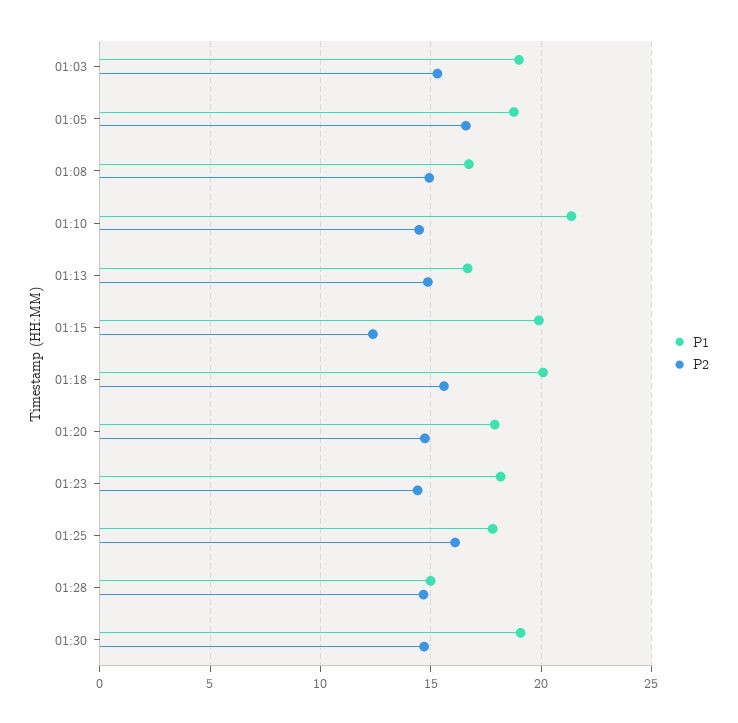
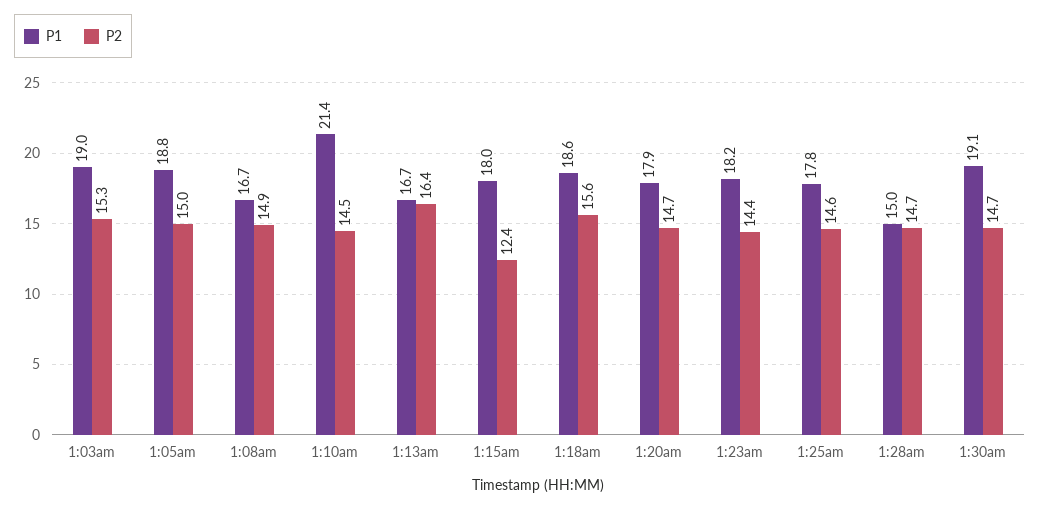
  {
    "P1": {
      "01:03": 19,
      "01:05": 18.8,
      "01:08": 16.7,
      "01:10": 21.4,
      "01:13": 16.7,
-     "01:15": 20,
+     "01:15": 18,
-     "01:18": 20,
+     "01:18": 18.6,
      "01:20": 17.9,
      "01:23": 18.2,
      "01:25": 17.8,
      "01:28": 15,
      "01:30": 19.1
    },
    "P2": {
      "01:03": 15.3,
-     "01:05": 16.5,
+     "01:05": 15,
      "01:08": 14.9,
      "01:10": 14.5,
-     "01:13": 15,
+     "01:13": 16.4,
      "01:15": 12.4,
      "01:18": 15.6,
      "01:20": 14.7,
      "01:23": 14.4,
-     "01:25": 16,
+     "01:25": 14.6,
      "01:28": 14.7,
      "01:30": 14.7
    }
  }

